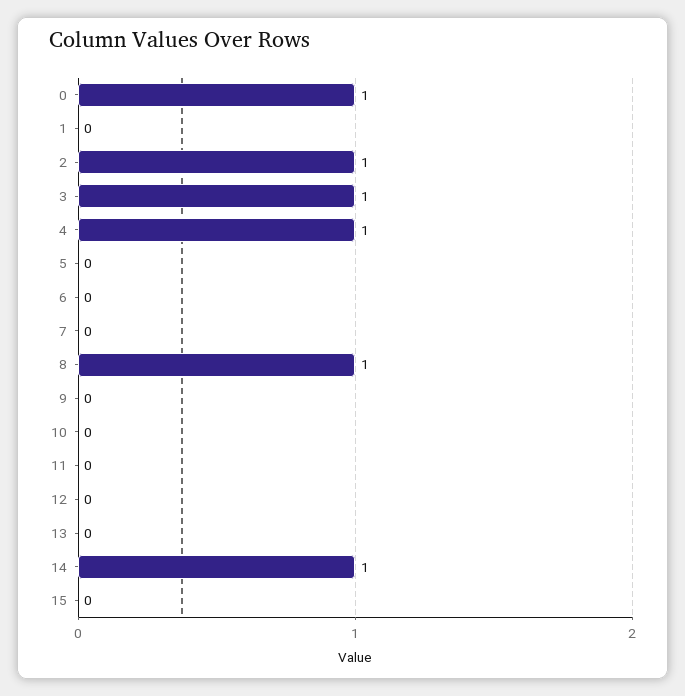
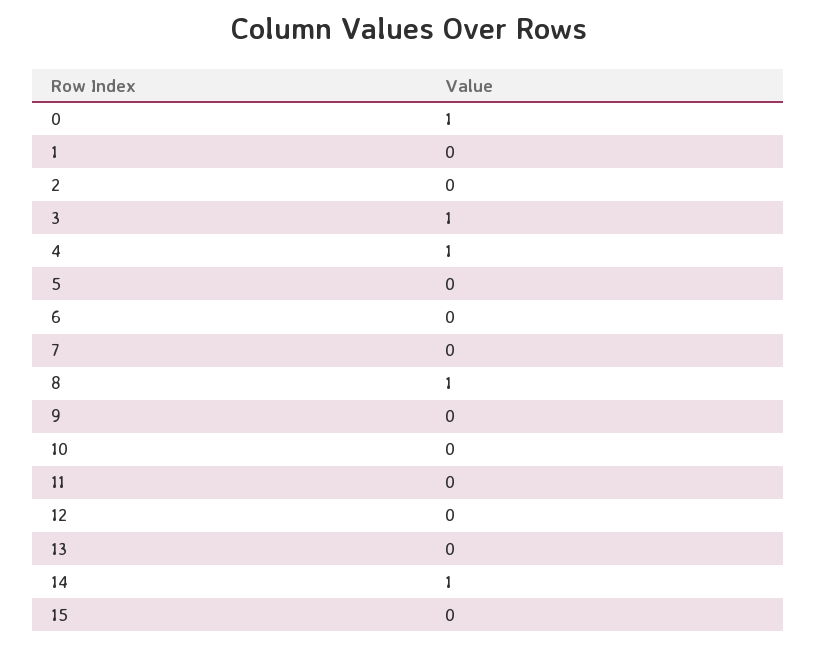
  {
    "0": 1,
    "1": 0,
-   "2": 1,
+   "2": 0,
    "3": 1,
    "4": 1,
    "5": 0,
    "6": 0,
    "7": 0,
    "8": 1,
    "9": 0,
    "10": 0,
    "11": 0,
    "12": 0,
    "13": 0,
    "14": 1,
    "15": 0
  }

